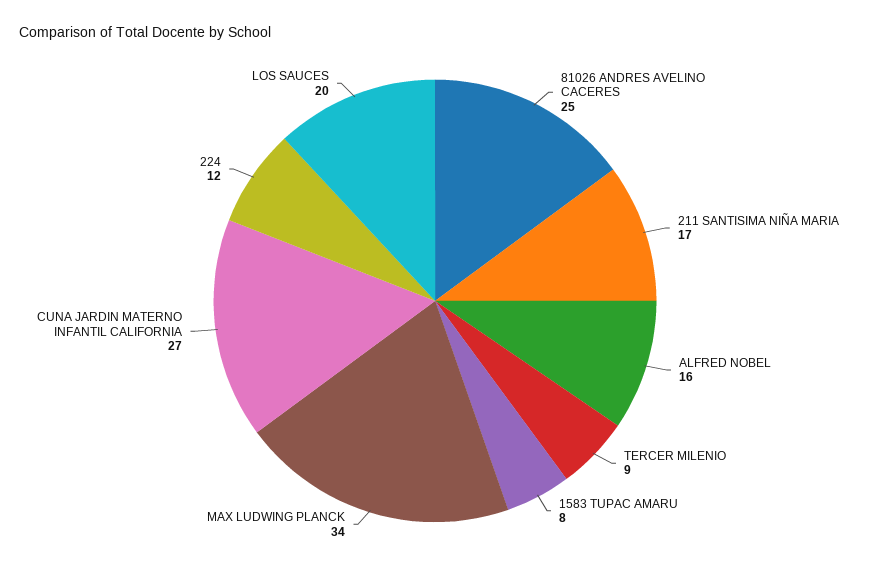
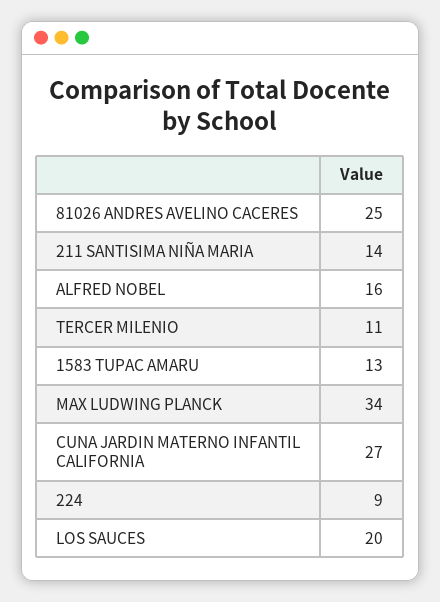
  {
    "81026 ANDRES AVELINO CACERES": 25,
-   "211 SANTISIMA NIÑA MARIA": 17,
+   "211 SANTISIMA NIÑA MARIA": 14,
    "ALFRED NOBEL": 16,
-   "TERCER MILENIO": 9,
+   "TERCER MILENIO": 11,
-   "1583 TUPAC AMARU": 8,
+   "1583 TUPAC AMARU": 13,
    "MAX LUDWING PLANCK": 34,
    "CUNA JARDIN MATERNO INFANTIL CALIFORNIA": 27,
-   "224": 12,
+   "224": 9,
    "LOS SAUCES": 20
  }

